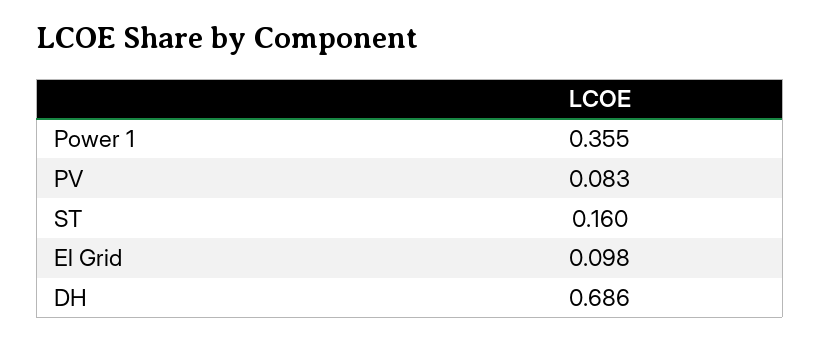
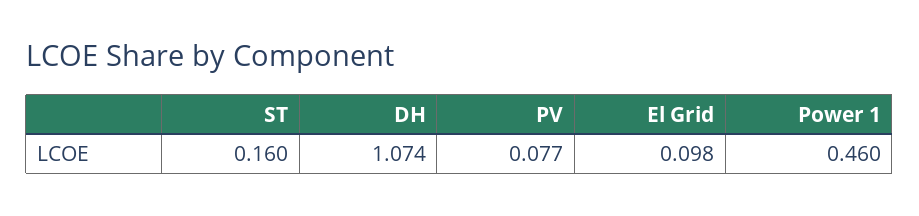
  {
-   "Power 1": 0.355,
+   "Power 1": 0.46,
-   "PV": 0.083,
+   "PV": 0.077,
    "ST": 0.16,
    "El Grid": 0.098,
-   "DH": 0.686
+   "DH": 1.074
  }

